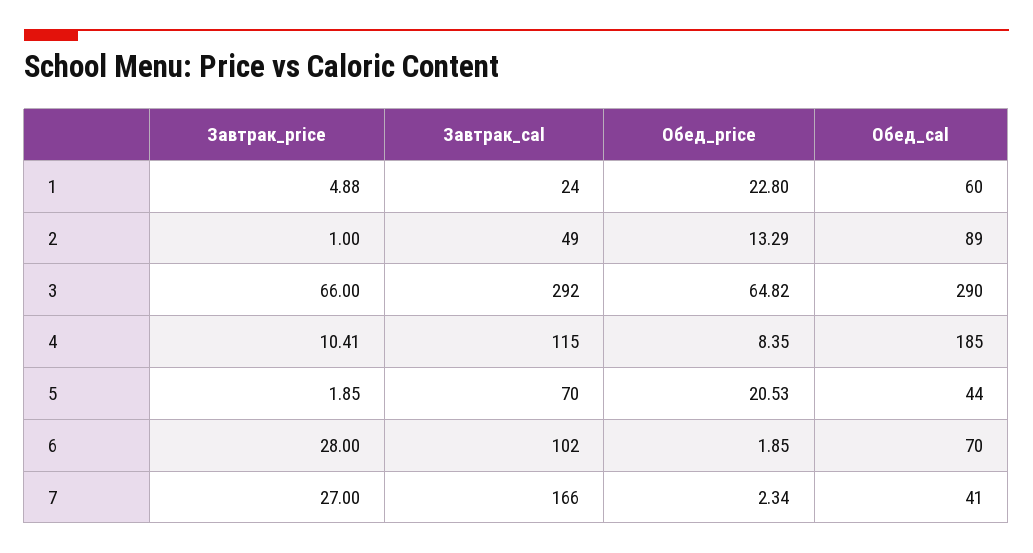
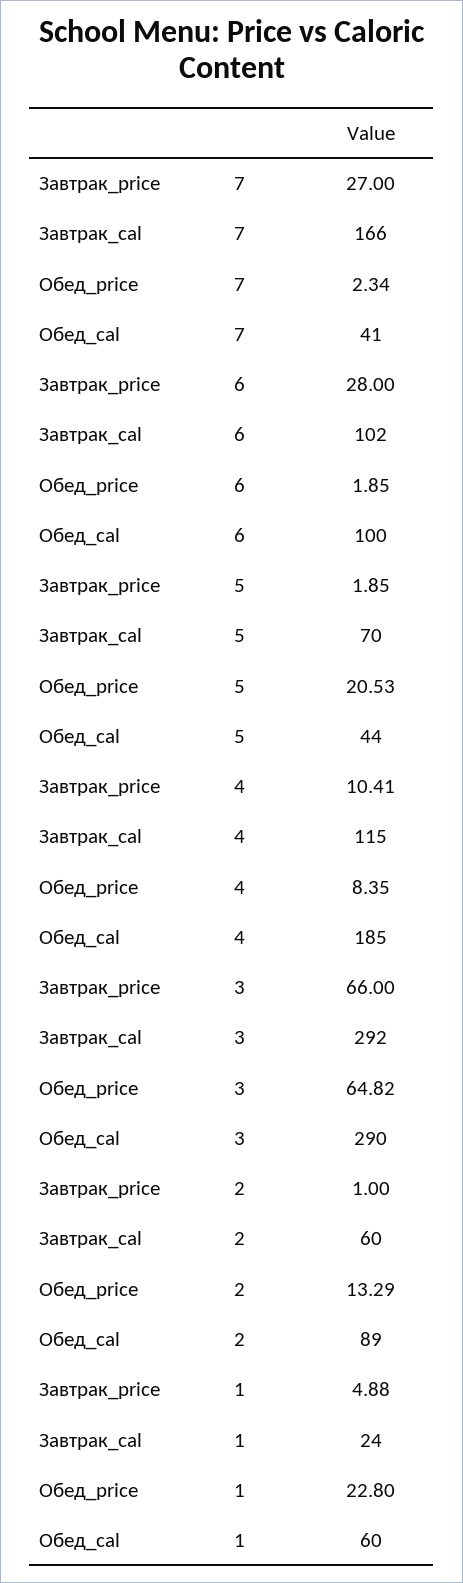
  {
    "Завтрак_price": {
      "1": 4.88,
      "2": 1,
      "3": 66,
      "4": 10.41,
      "5": 1.85,
      "6": 28,
      "7": 27
    },
    "Завтрак_cal": {
      "1": 24,
-     "2": 49,
+     "2": 60,
      "3": 292,
      "4": 115,
      "5": 70,
      "6": 102,
      "7": 166
    },
    "Обед_price": {
      "1": 22.8,
      "2": 13.29,
      "3": 64.82,
      "4": 8.35,
      "5": 20.53,
      "6": 1.85,
      "7": 2.34
    },
    "Обед_cal": {
      "1": 60,
      "2": 89,
      "3": 290,
      "4": 185,
      "5": 44,
-     "6": 70,
+     "6": 100,
      "7": 41
    }
  }

